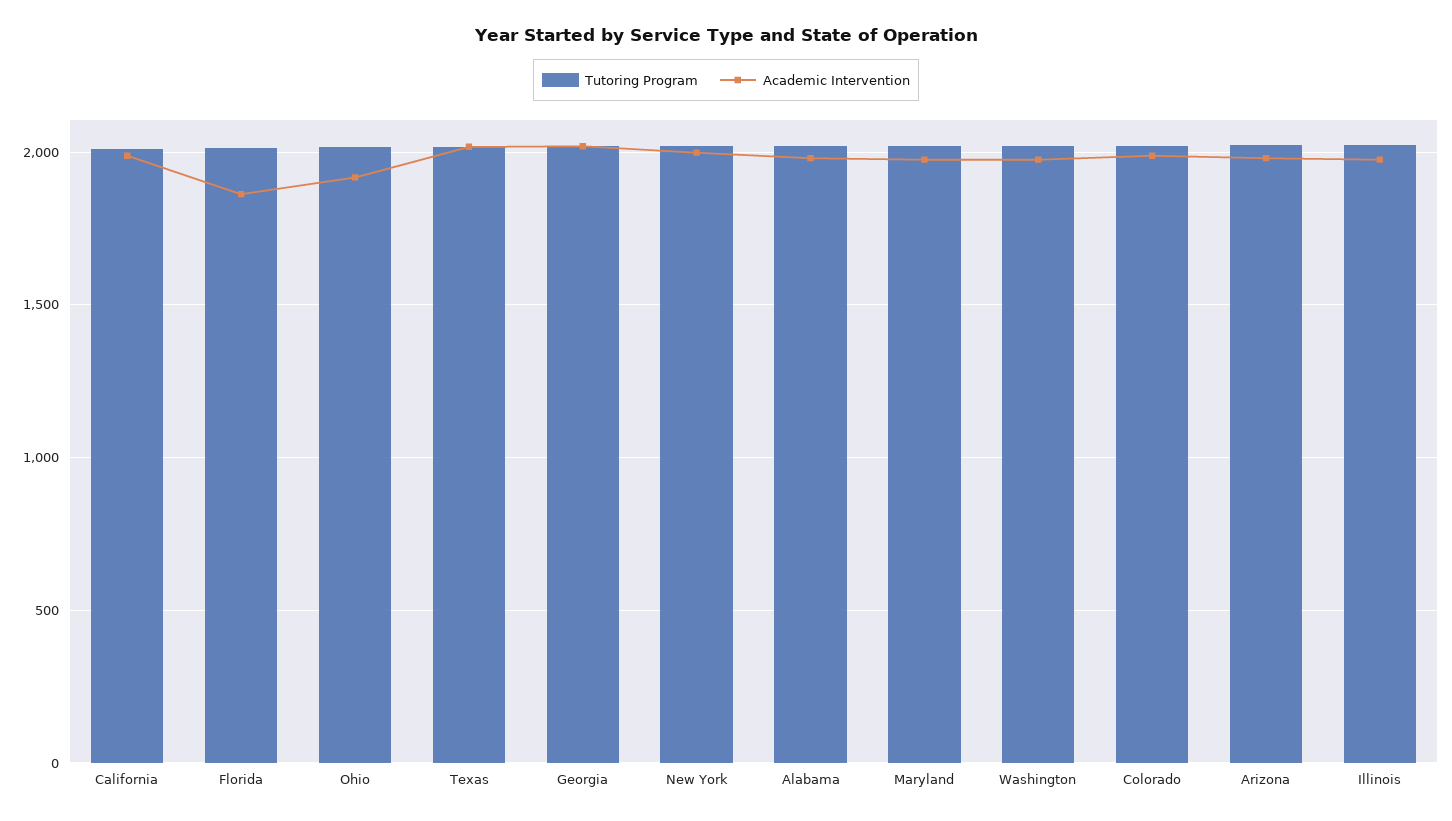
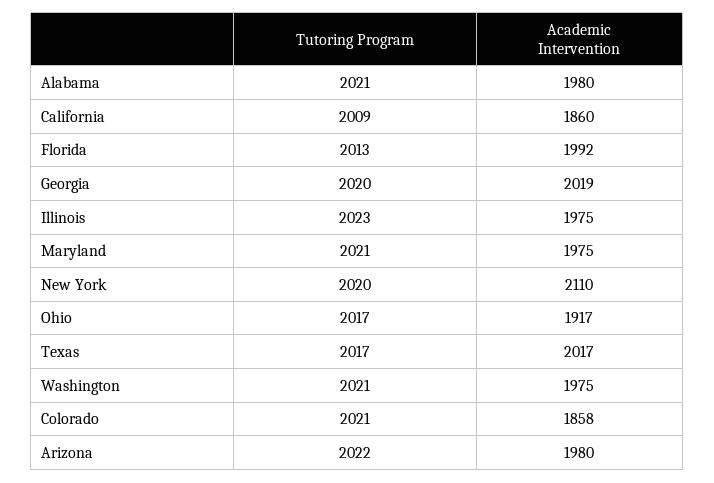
  {
    "Tutoring Program": {
      "California": 2009,
      "Florida": 2013,
      "Ohio": 2017,
      "Texas": 2017,
      "Georgia": 2020,
      "New York": 2020,
      "Alabama": 2021,
      "Maryland": 2021,
      "Washington": 2021,
      "Colorado": 2021,
      "Arizona": 2022,
      "Illinois": 2023
    },
    "Academic Intervention": {
-     "California": 2000,
+     "California": 1860,
-     "Florida": 1850,
+     "Florida": 1992,
      "Ohio": 1917,
      "Texas": 2017,
      "Georgia": 2019,
-     "New York": 2000,
+     "New York": 2110,
      "Alabama": 1980,
      "Maryland": 1975,
      "Washington": 1975,
-     "Colorado": 2000,
+     "Colorado": 1858,
      "Arizona": 1980,
      "Illinois": 1975
    }
  }

